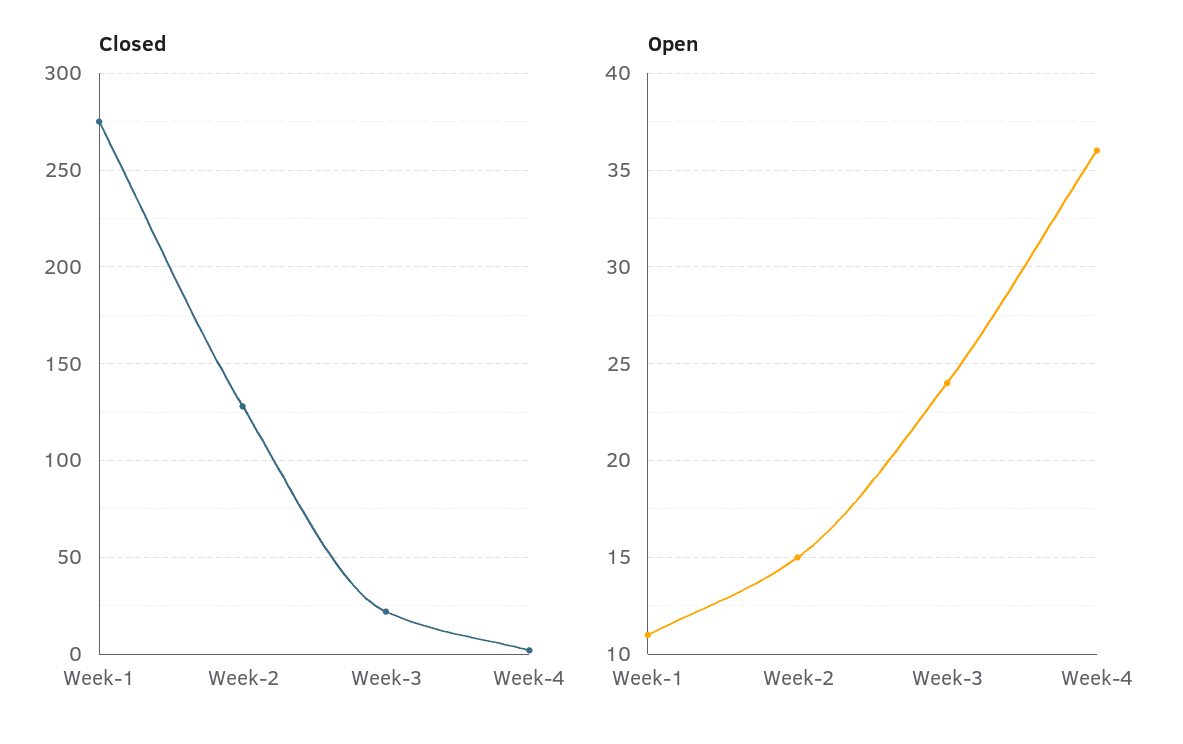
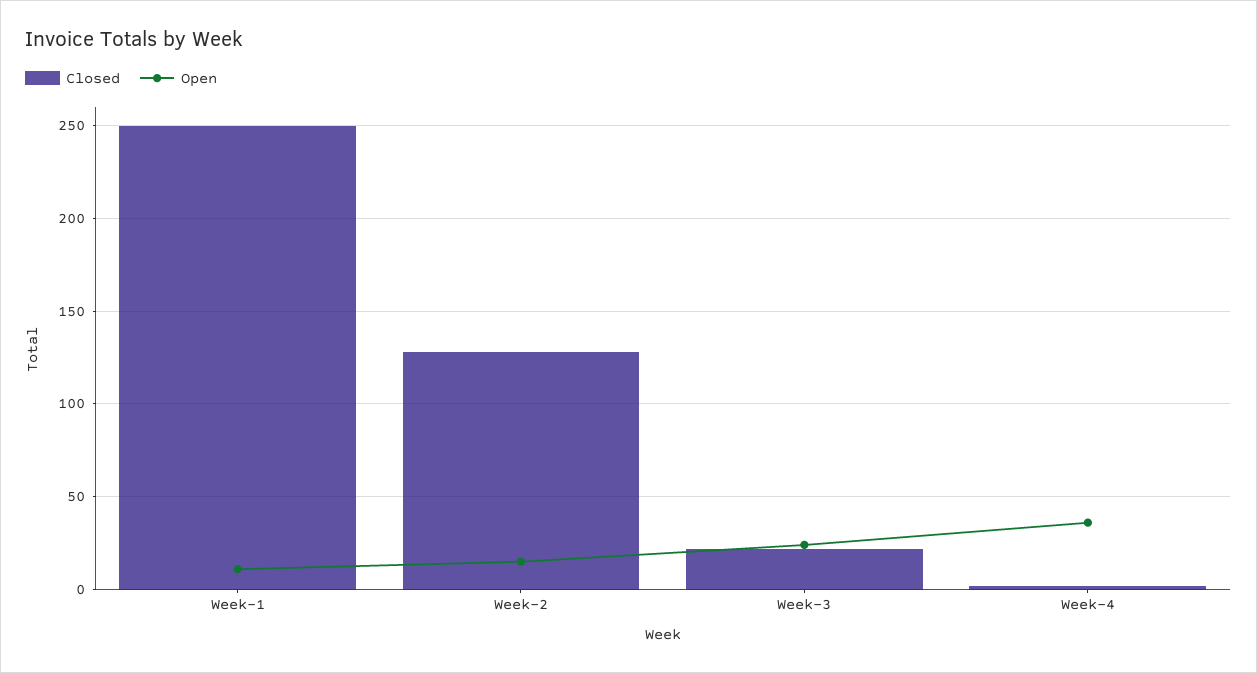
  {
    "Closed": {
-     "Week-1": 275,
+     "Week-1": 250,
      "Week-2": 130,
      "Week-3": 20,
      "Week-4": 0
    },
    "Open": {
      "Week-1": 11,
      "Week-2": 15,
      "Week-3": 24,
      "Week-4": 36
    }
  }

